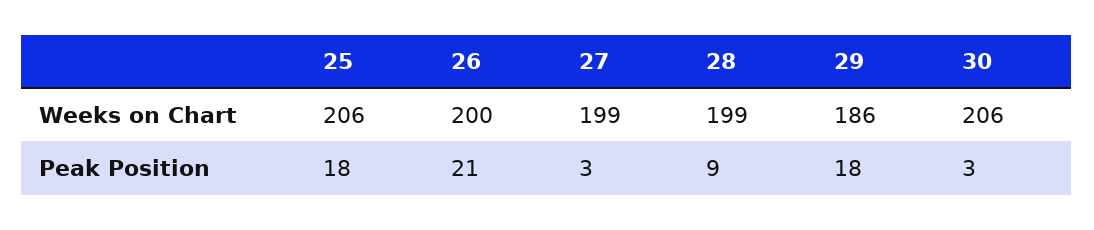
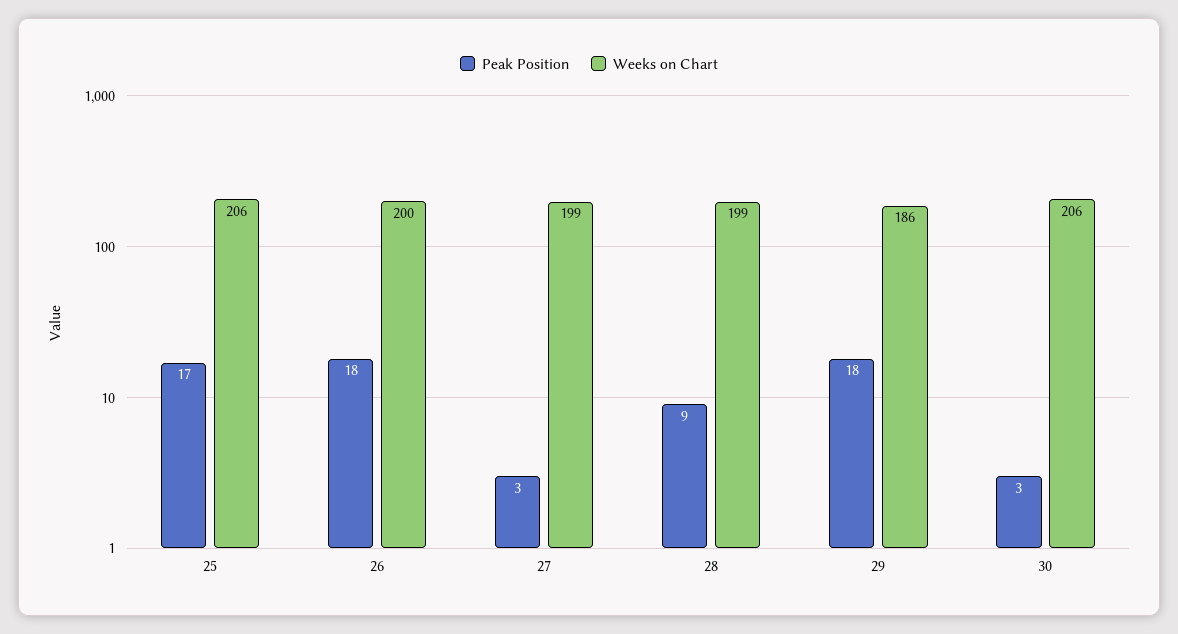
  {
    "Weeks on Chart": {
      "25": 206,
      "26": 200,
      "27": 199,
      "28": 199,
      "29": 186,
      "30": 206
    },
    "Peak Position": {
-     "25": 18,
+     "25": 17,
-     "26": 21,
+     "26": 18,
      "27": 3,
      "28": 9,
      "29": 18,
      "30": 3
    }
  }

